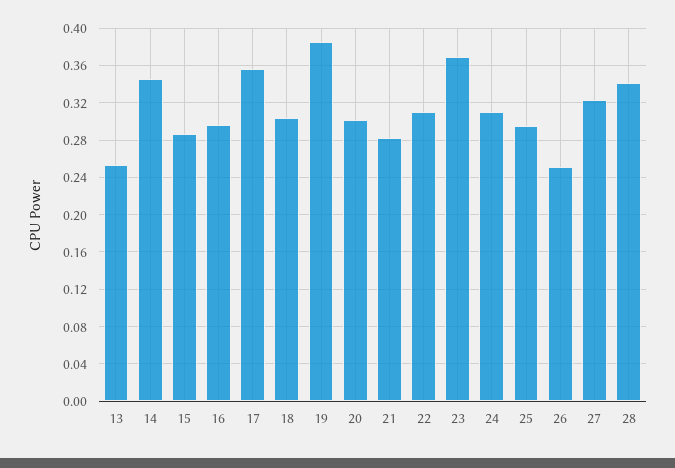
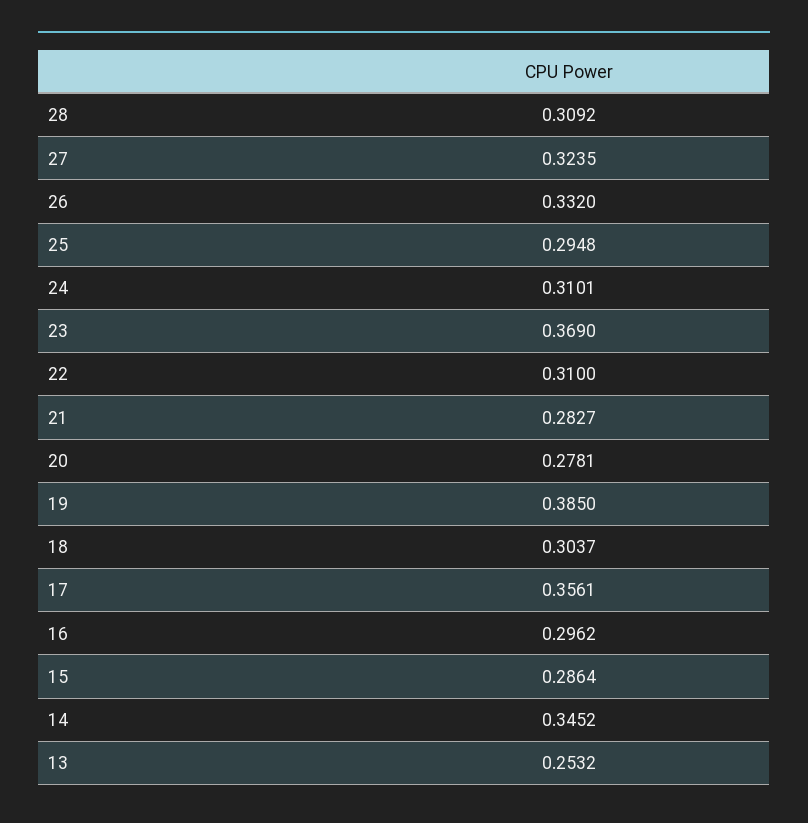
  {
    "13": 0.2532,
    "14": 0.3452,
    "15": 0.2864,
    "16": 0.2962,
    "17": 0.3561,
    "18": 0.3037,
    "19": 0.385,
-   "20": 0.3,
+   "20": 0.2781,
    "21": 0.2827,
    "22": 0.31,
    "23": 0.369,
    "24": 0.3101,
    "25": 0.2948,
-   "26": 0.25,
+   "26": 0.332,
    "27": 0.3235,
-   "28": 0.34
+   "28": 0.3092
  }

